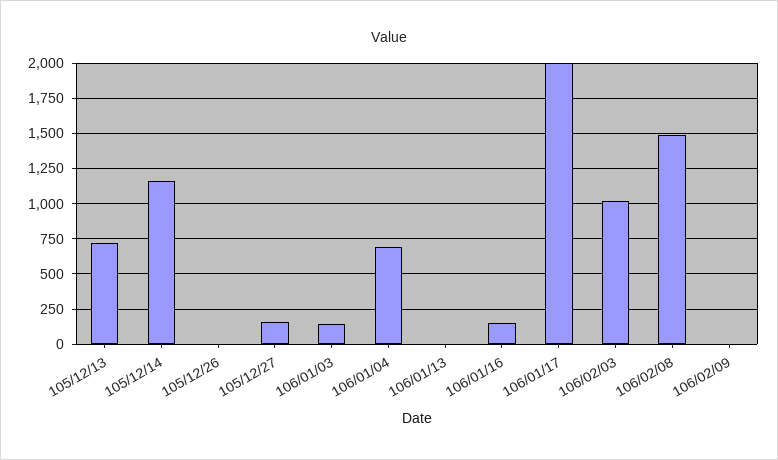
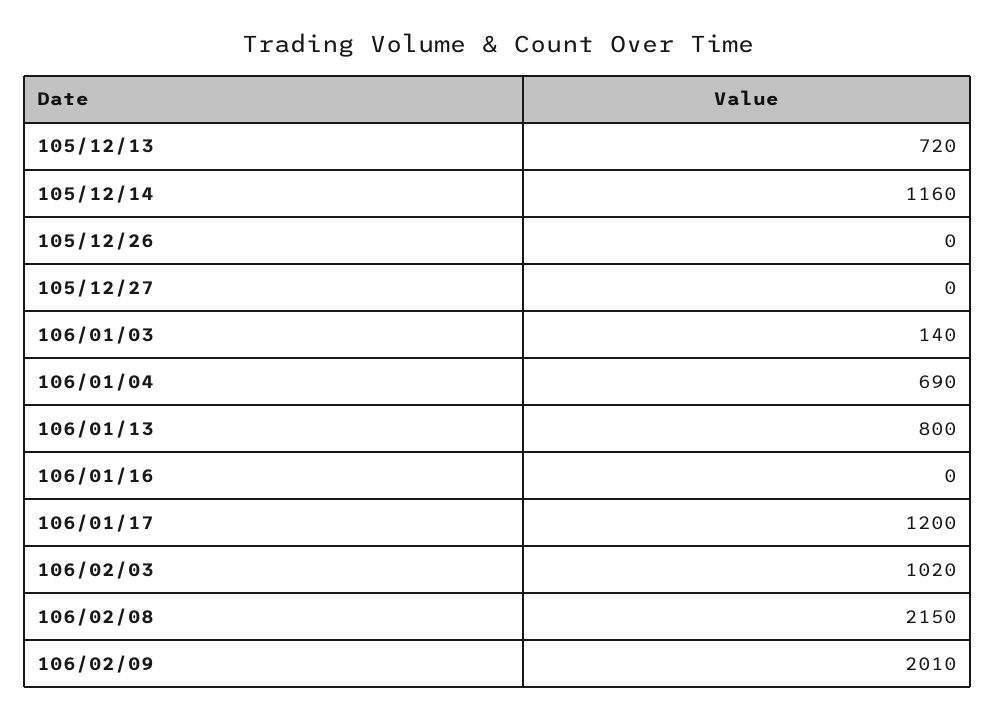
  {
    "105/12/13": 720,
    "105/12/14": 1160,
    "105/12/26": 0,
-   "105/12/27": 150,
+   "105/12/27": 0,
    "106/01/03": 140,
    "106/01/04": 690,
-   "106/01/13": 0,
+   "106/01/13": 800,
-   "106/01/16": 150,
+   "106/01/16": 0,
-   "106/01/17": 2000,
+   "106/01/17": 1200,
    "106/02/03": 1020,
-   "106/02/08": 1500,
+   "106/02/08": 2150,
-   "106/02/09": 0
+   "106/02/09": 2010
  }

